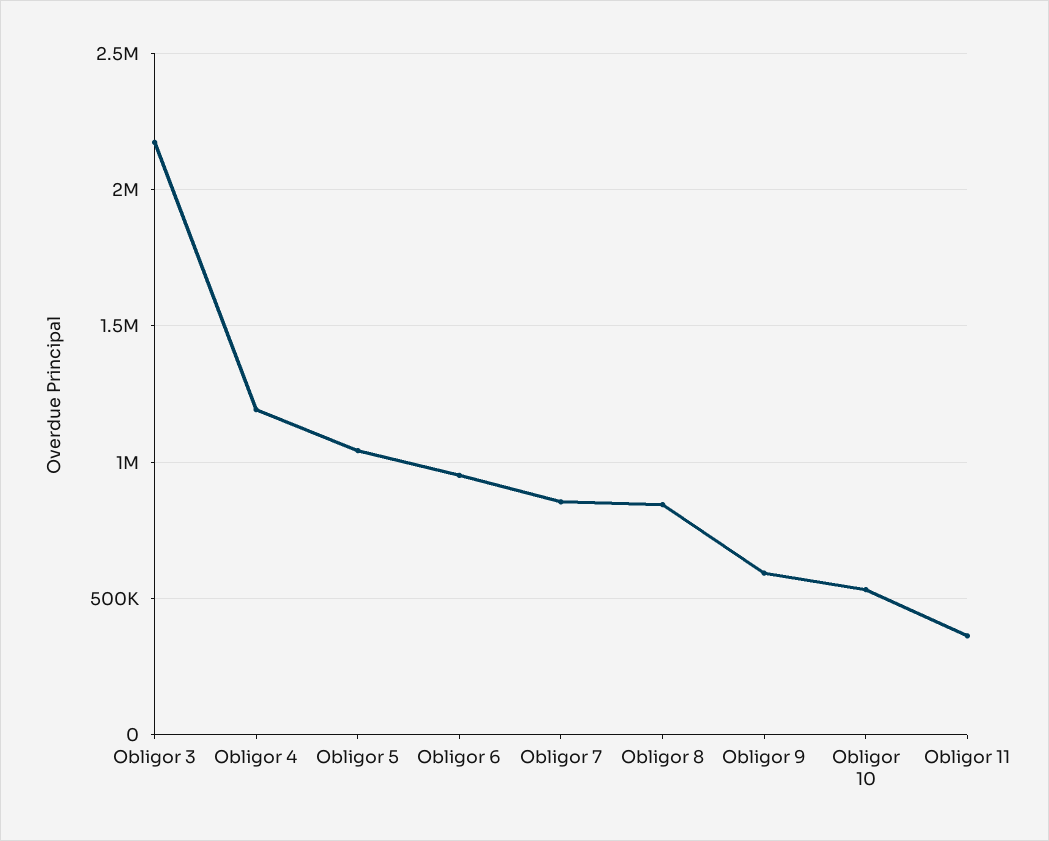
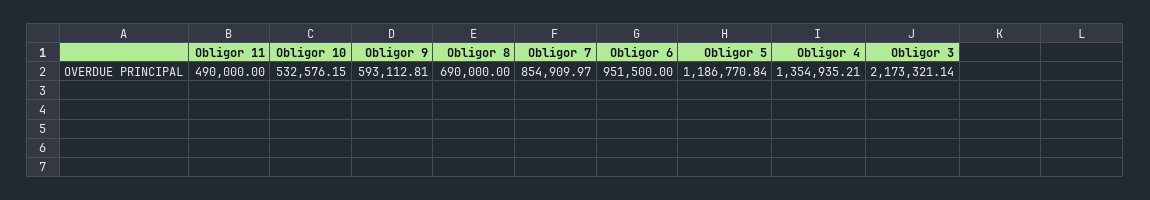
  {
    "Obligor 3": 2173321.14,
-   "Obligor 4": 1200000,
+   "Obligor 4": 1354935.21,
-   "Obligor 5": 1050000,
+   "Obligor 5": 1186770.84,
    "Obligor 6": 951500,
    "Obligor 7": 854909.97,
-   "Obligor 8": 850000,
+   "Obligor 8": 690000,
    "Obligor 9": 593112.81,
    "Obligor 10": 532576.15,
-   "Obligor 11": 350000
+   "Obligor 11": 490000
  }

